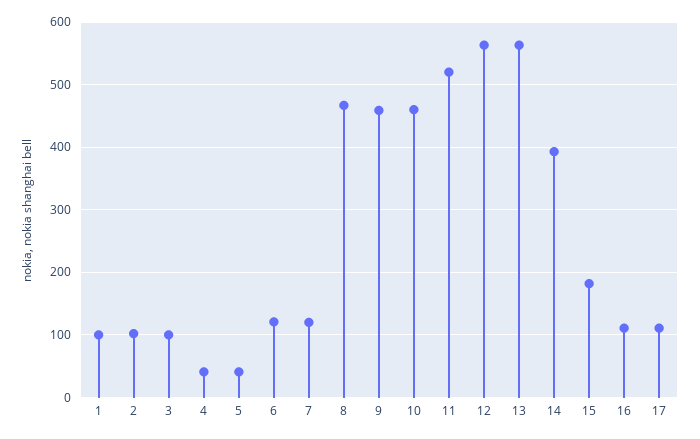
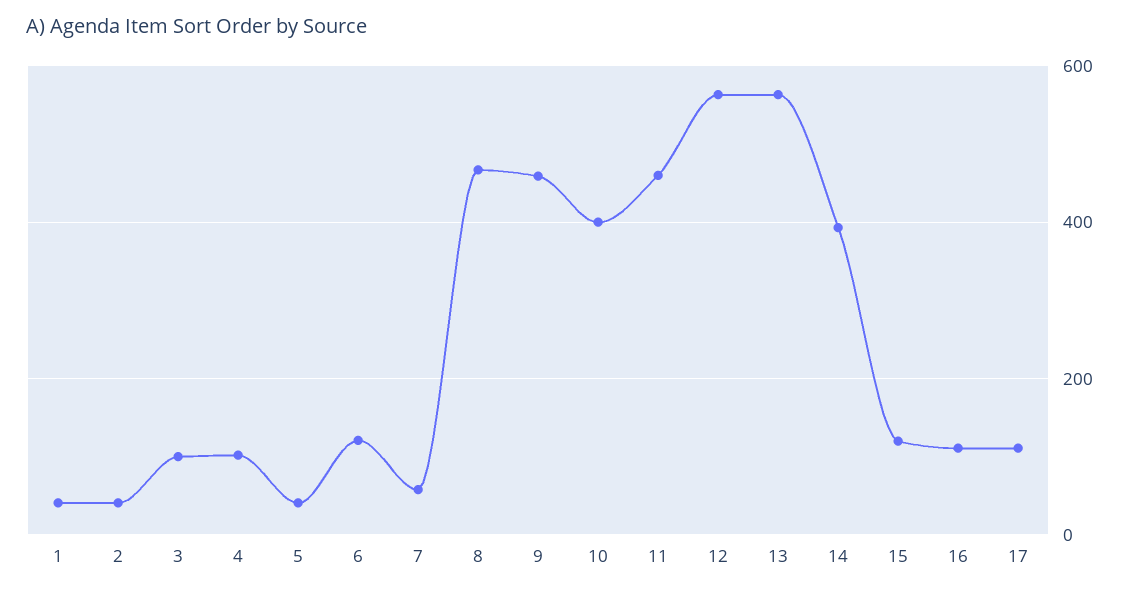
  {
-   "1": 100,
+   "1": 40,
-   "2": 100,
+   "2": 40,
    "3": 100,
-   "4": 40,
+   "4": 100,
    "5": 40,
    "6": 120,
-   "7": 120,
+   "7": 60,
    "8": 470,
    "9": 460,
-   "10": 460,
+   "10": 400,
-   "11": 520,
+   "11": 460,
    "12": 560,
    "13": 560,
    "14": 390,
-   "15": 180,
+   "15": 120,
    "16": 110,
    "17": 110
  }

